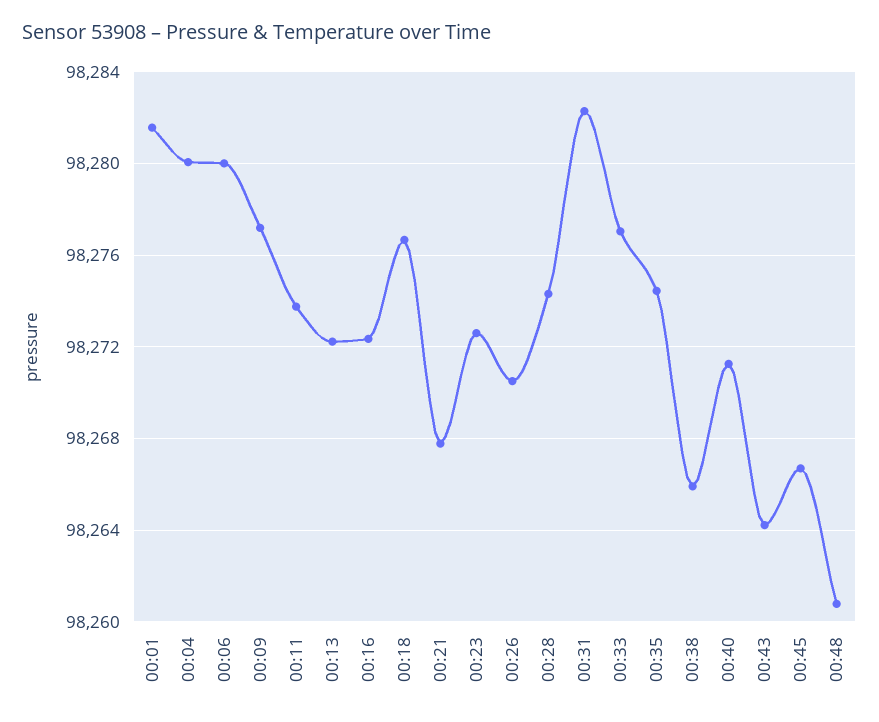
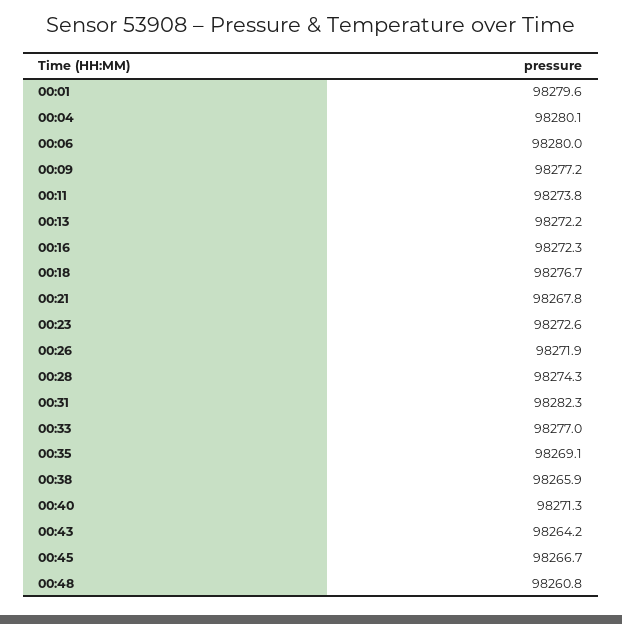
  {
-   "00:01": 98281.5,
+   "00:01": 98279.6,
    "00:04": 98280.1,
    "00:06": 98280,
    "00:09": 98277.2,
    "00:11": 98273.8,
    "00:13": 98272.2,
    "00:16": 98272.3,
    "00:18": 98276.7,
    "00:21": 98267.8,
    "00:23": 98272.6,
-   "00:26": 98270.5,
+   "00:26": 98271.9,
    "00:28": 98274.3,
    "00:31": 98282.3,
    "00:33": 98277,
-   "00:35": 98274.5,
+   "00:35": 98269.1,
    "00:38": 98265.9,
    "00:40": 98271.3,
    "00:43": 98264.2,
    "00:45": 98266.7,
    "00:48": 98260.8
  }

